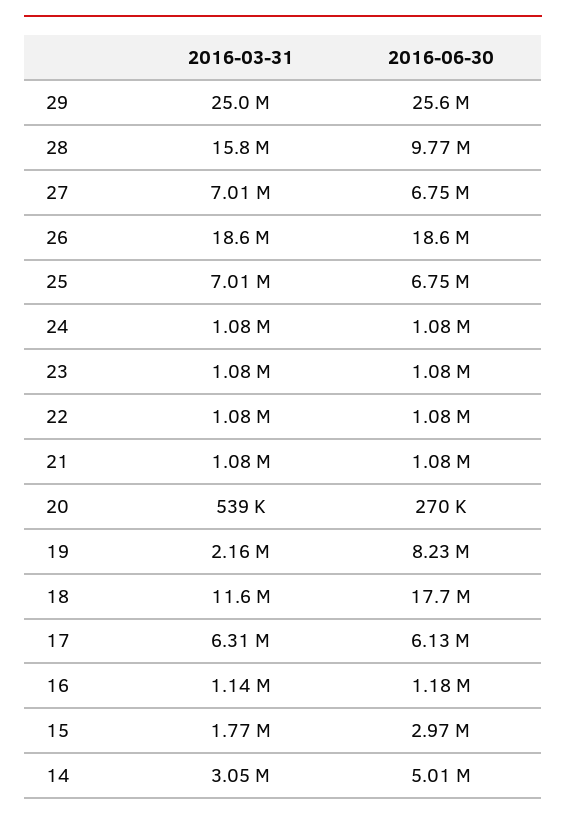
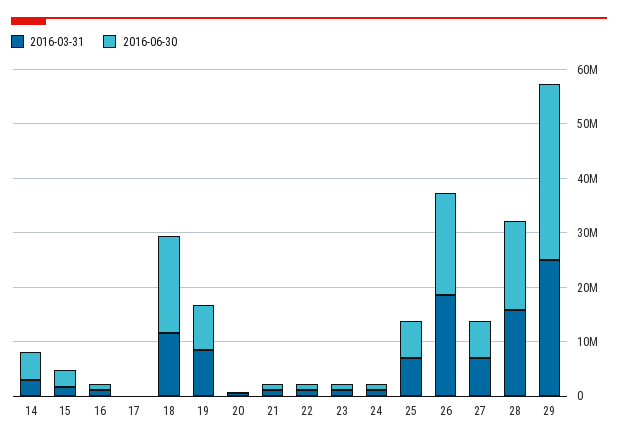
  {
    "2016-03-31": {
      "29": 25000000,
      "28": 15800000,
      "27": 7010000,
      "26": 18600000,
      "25": 7010000,
      "24": 1080000,
      "23": 1080000,
      "22": 1080000,
      "21": 1080000,
      "20": 539000,
-     "19": 2160000,
+     "19": 8000000,
      "18": 11600000,
-     "17": 6310000,
+     "17": 0,
      "16": 1140000,
      "15": 1770000,
      "14": 3050000
    },
    "2016-06-30": {
-     "29": 25600000,
+     "29": 32000000,
-     "28": 9770000,
+     "28": 16000000,
      "27": 6750000,
      "26": 18600000,
      "25": 6750000,
      "24": 1080000,
      "23": 1080000,
      "22": 1080000,
      "21": 1080000,
      "20": 270000,
      "19": 8230000,
      "18": 17700000,
-     "17": 6130000,
+     "17": 0,
      "16": 1180000,
      "15": 2970000,
      "14": 5010000
    }
  }

